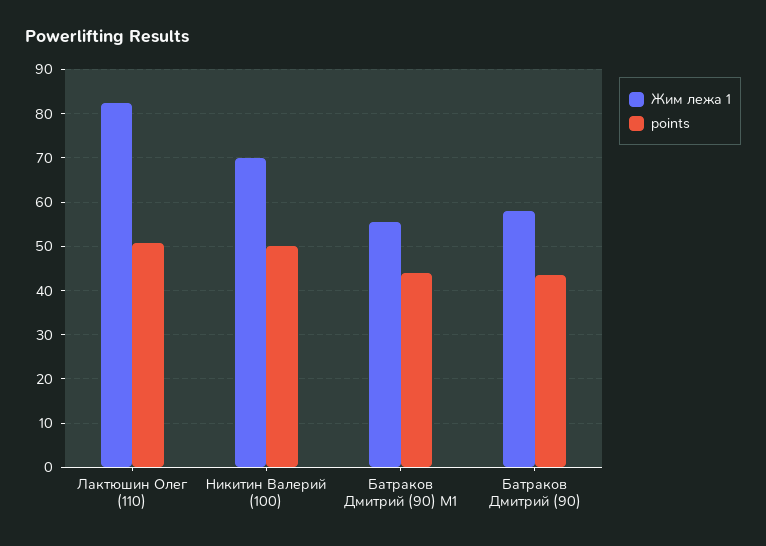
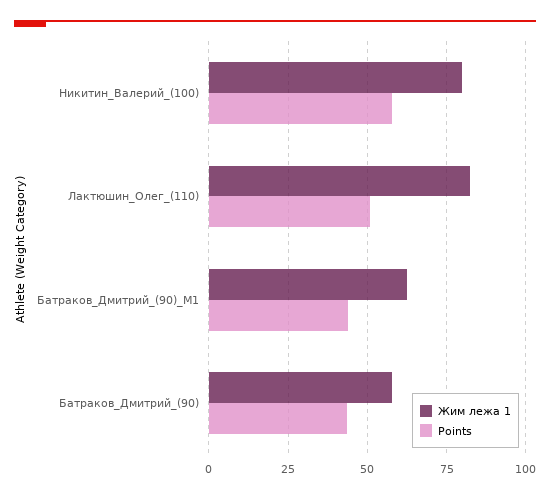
  {
    "Жим лежа 1": {
      "Лактюшин Олег (110)": 82,
-     "Никитин Валерий (100)": 70,
+     "Никитин Валерий (100)": 80,
-     "Батраков Дмитрий (90) M1": 56,
+     "Батраков Дмитрий (90) M1": 62.5,
      "Батраков Дмитрий (90)": 58
    },
    "points": {
      "Лактюшин Олег (110)": 50,
-     "Никитин Валерий (100)": 50,
+     "Никитин Валерий (100)": 57.5,
      "Батраков Дмитрий (90) M1": 44,
      "Батраков Дмитрий (90)": 44
    }
  }

